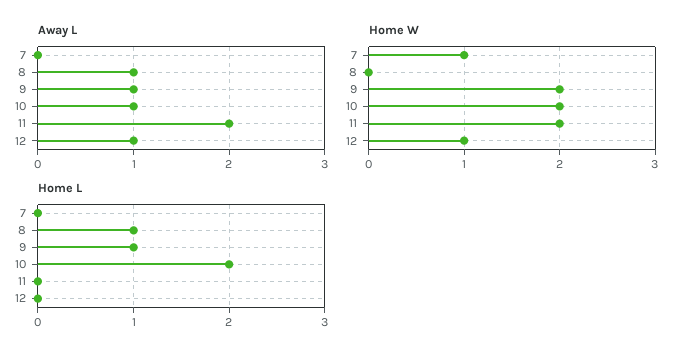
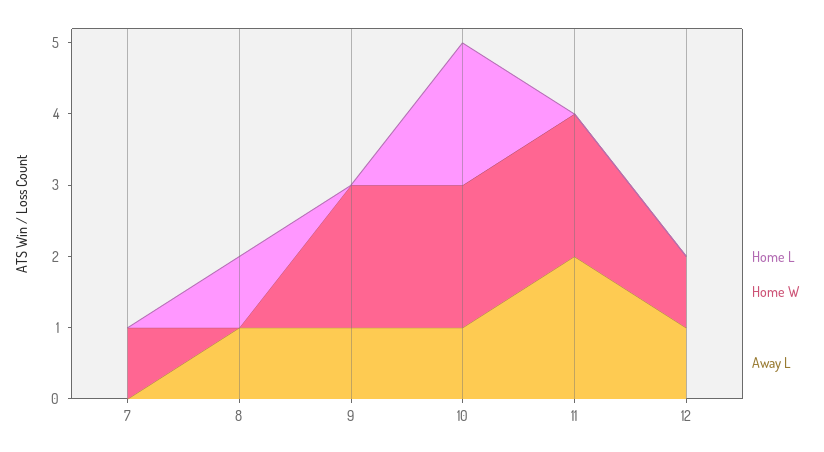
  {
    "Away L": {
      "7": 0,
      "8": 1,
      "9": 1,
      "10": 1,
      "11": 2,
      "12": 1
    },
    "Home W": {
      "7": 1,
      "8": 0,
      "9": 2,
      "10": 2,
      "11": 2,
      "12": 1
    },
    "Home L": {
      "7": 0,
      "8": 1,
-     "9": 1,
+     "9": 0,
      "10": 2,
      "11": 0,
      "12": 0
    }
  }

